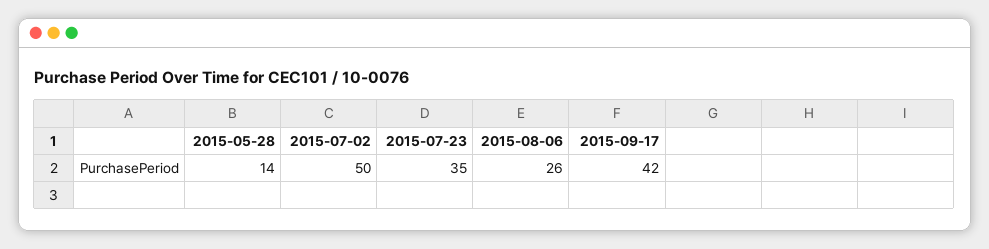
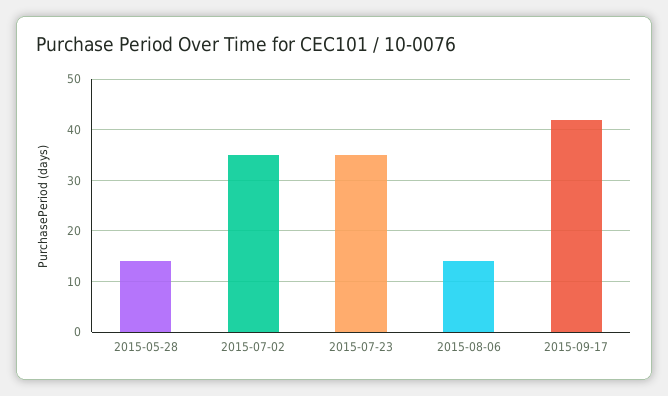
  {
    "2015-05-28": 14,
-   "2015-07-02": 50,
+   "2015-07-02": 35,
    "2015-07-23": 35,
-   "2015-08-06": 26,
+   "2015-08-06": 15,
    "2015-09-17": 42
  }

